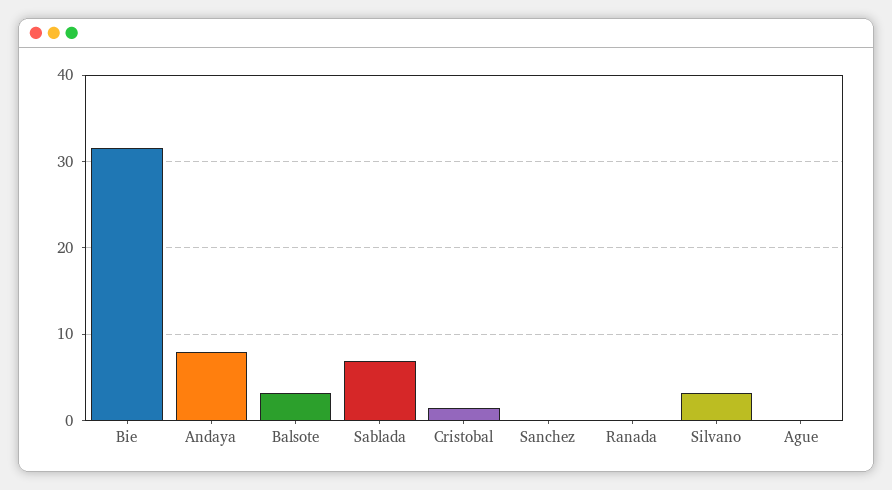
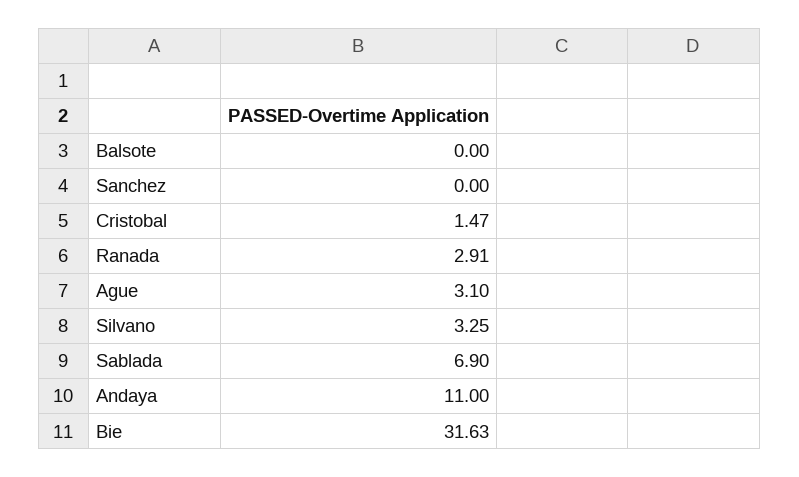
  {
    "Bie": 31.63,
-   "Andaya": 8,
+   "Andaya": 11,
-   "Balsote": 3,
+   "Balsote": 0,
    "Sablada": 6.9,
    "Cristobal": 1.47,
    "Sanchez": 0,
-   "Ranada": 0,
+   "Ranada": 2.91,
    "Silvano": 3.25,
-   "Ague": 0
+   "Ague": 3.1
  }

